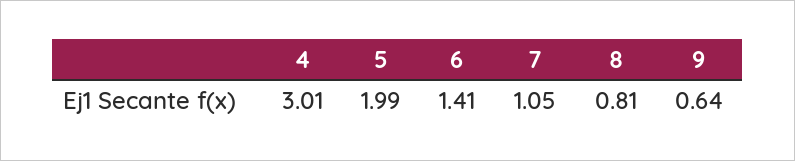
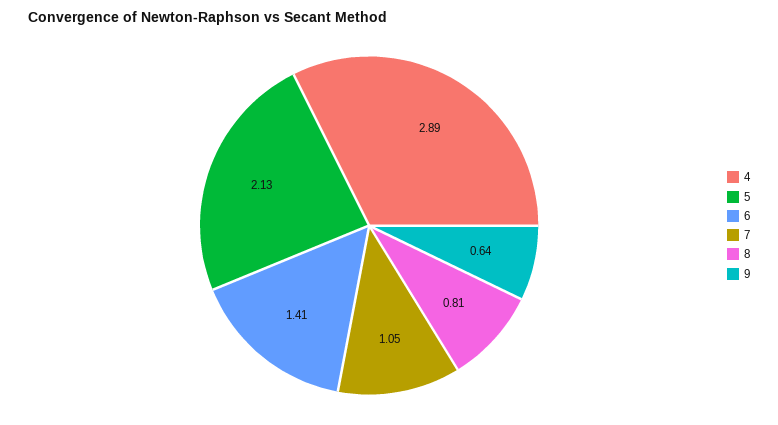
  {
-   "4": 3.01,
+   "4": 2.89,
-   "5": 1.99,
+   "5": 2.13,
    "6": 1.41,
    "7": 1.05,
    "8": 0.81,
    "9": 0.64
  }

